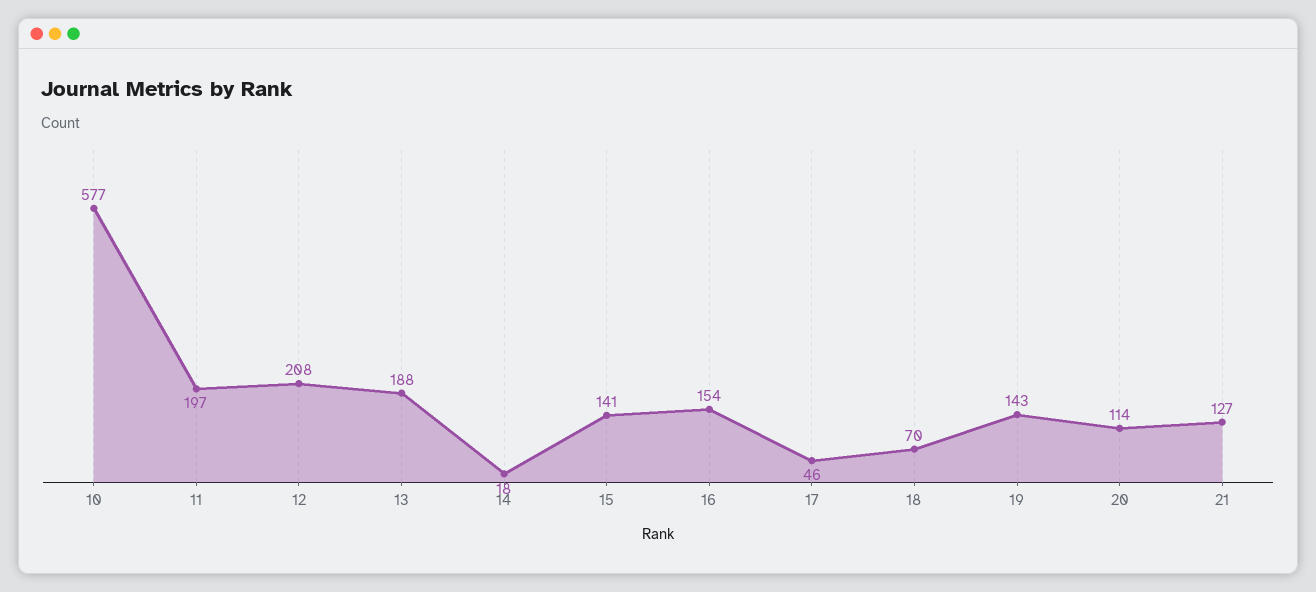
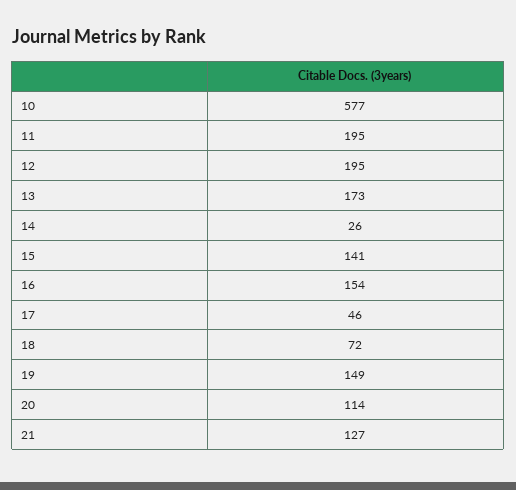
  {
    "10": 577,
-   "11": 197,
+   "11": 195,
-   "12": 208,
+   "12": 195,
-   "13": 188,
+   "13": 173,
-   "14": 18,
+   "14": 26,
    "15": 141,
    "16": 154,
    "17": 46,
-   "18": 70,
+   "18": 72,
-   "19": 143,
+   "19": 149,
    "20": 114,
    "21": 127
  }

